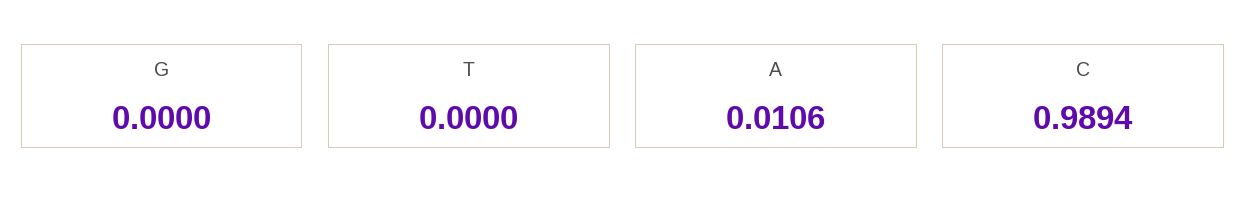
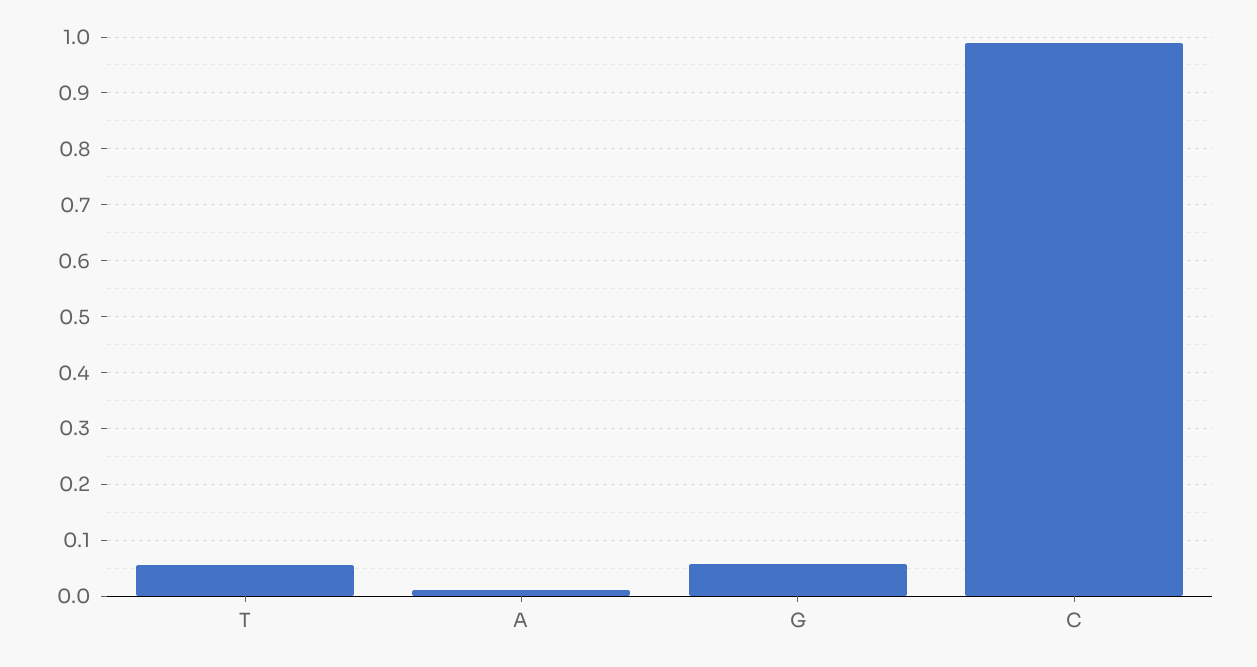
  {
-   "G": 0,
+   "G": 0.06,
-   "T": 0,
+   "T": 0.06,
    "A": 0.0106,
    "C": 0.9894
  }

